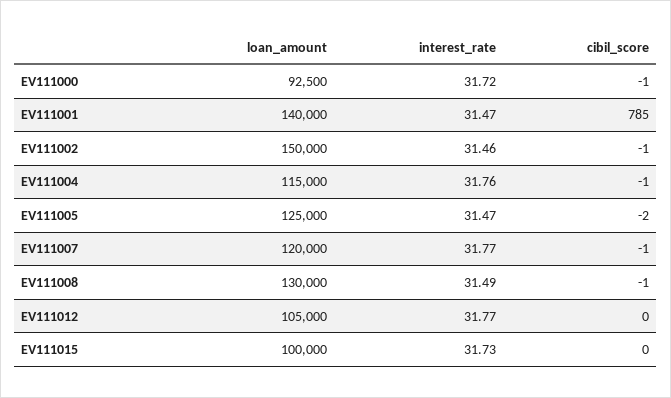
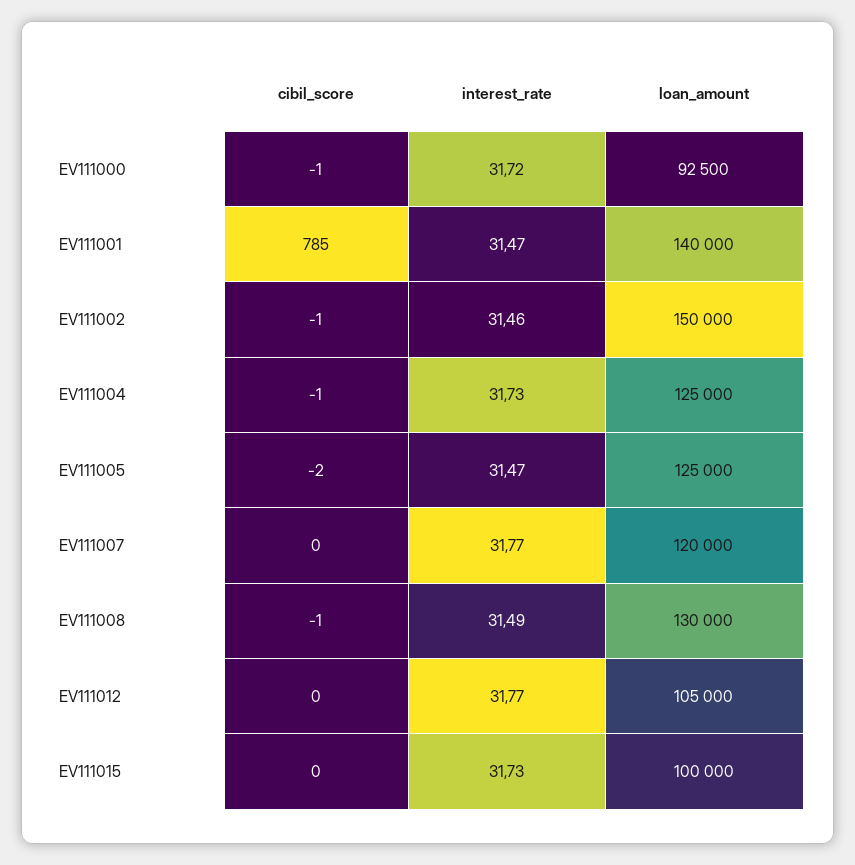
  {
    "loan_amount": {
      "EV111000": 92500,
      "EV111001": 140000,
      "EV111002": 150000,
-     "EV111004": 115000,
+     "EV111004": 125000,
      "EV111005": 125000,
      "EV111007": 120000,
      "EV111008": 130000,
      "EV111012": 105000,
      "EV111015": 100000
    },
    "interest_rate": {
      "EV111000": 31.72,
      "EV111001": 31.47,
      "EV111002": 31.46,
-     "EV111004": 31.76,
+     "EV111004": 31.73,
      "EV111005": 31.47,
      "EV111007": 31.77,
      "EV111008": 31.49,
      "EV111012": 31.77,
      "EV111015": 31.73
    },
    "cibil_score": {
      "EV111000": -1,
      "EV111001": 785,
      "EV111002": -1,
      "EV111004": -1,
      "EV111005": -2,
-     "EV111007": -1,
+     "EV111007": 0,
      "EV111008": -1,
      "EV111012": 0,
      "EV111015": 0
    }
  }

